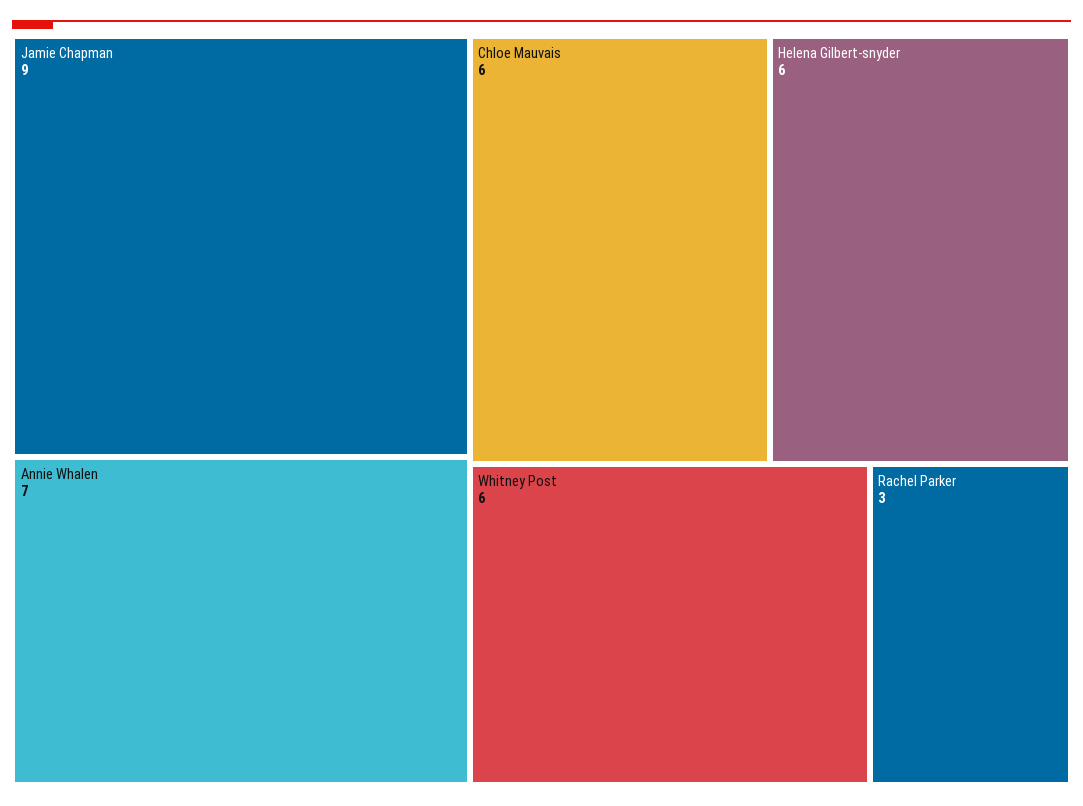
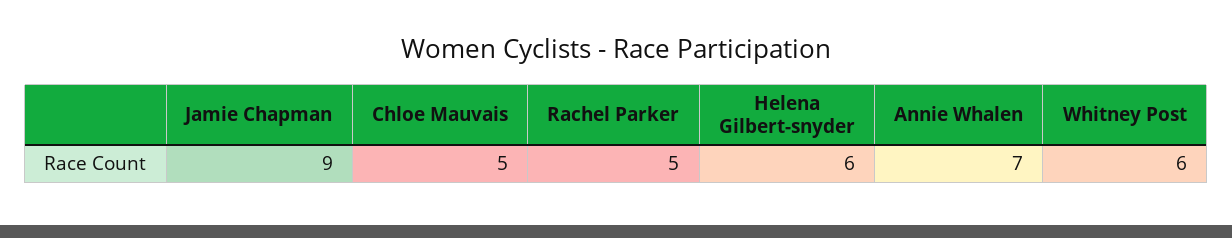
  {
    "Jamie Chapman": 9,
    "Annie Whalen": 7,
-   "Chloe Mauvais": 6,
+   "Chloe Mauvais": 5,
    "Helena Gilbert-snyder": 6,
    "Whitney Post": 6,
-   "Rachel Parker": 3
+   "Rachel Parker": 5
  }

